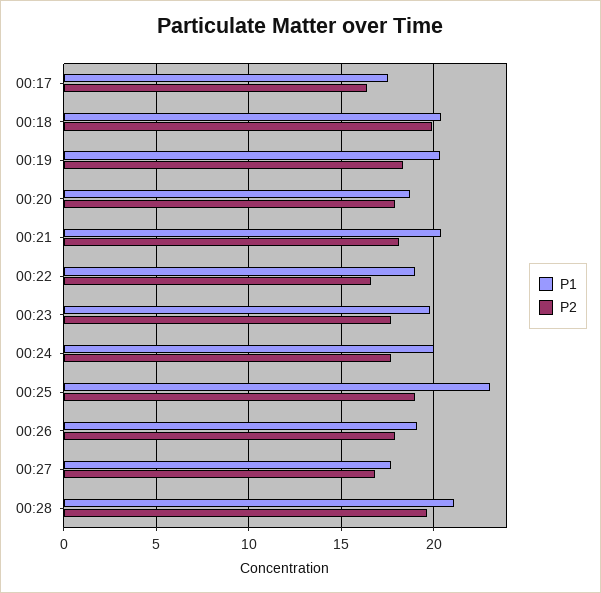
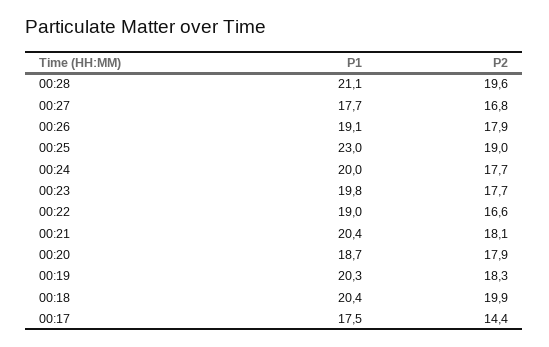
  {
    "P1": {
      "00:17": 17.5,
      "00:18": 20.4,
      "00:19": 20.3,
      "00:20": 18.7,
      "00:21": 20.4,
      "00:22": 19,
      "00:23": 19.8,
      "00:24": 20,
      "00:25": 23,
      "00:26": 19.1,
      "00:27": 17.7,
      "00:28": 21.1
    },
    "P2": {
-     "00:17": 16.5,
+     "00:17": 14.4,
      "00:18": 19.9,
      "00:19": 18.3,
      "00:20": 17.9,
      "00:21": 18.1,
      "00:22": 16.6,
      "00:23": 17.7,
      "00:24": 17.7,
      "00:25": 19,
      "00:26": 17.9,
      "00:27": 16.8,
      "00:28": 19.6
    }
  }

